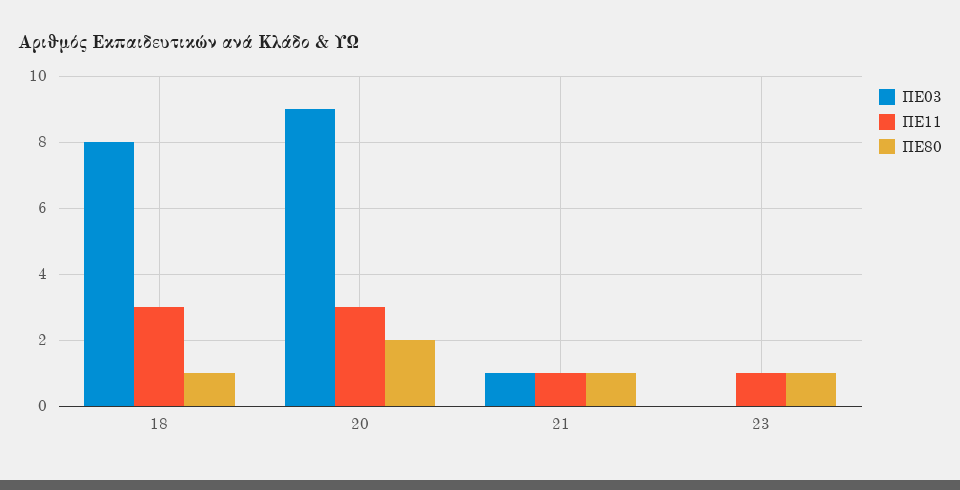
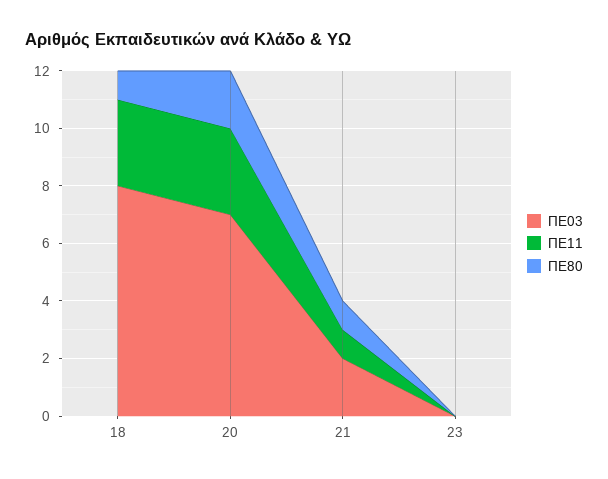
  {
    "ΠΕ03": {
      "18": 8,
-     "20": 9,
+     "20": 7,
-     "21": 1,
+     "21": 2,
      "23": 0
    },
    "ΠΕ11": {
      "18": 3,
      "20": 3,
      "21": 1,
-     "23": 1
+     "23": 0
    },
    "ΠΕ80": {
      "18": 1,
      "20": 2,
      "21": 1,
-     "23": 1
+     "23": 0
    }
  }

